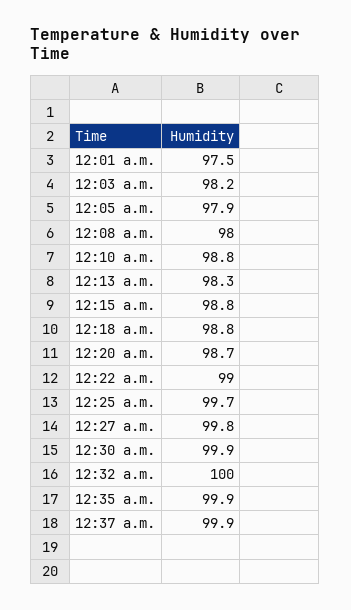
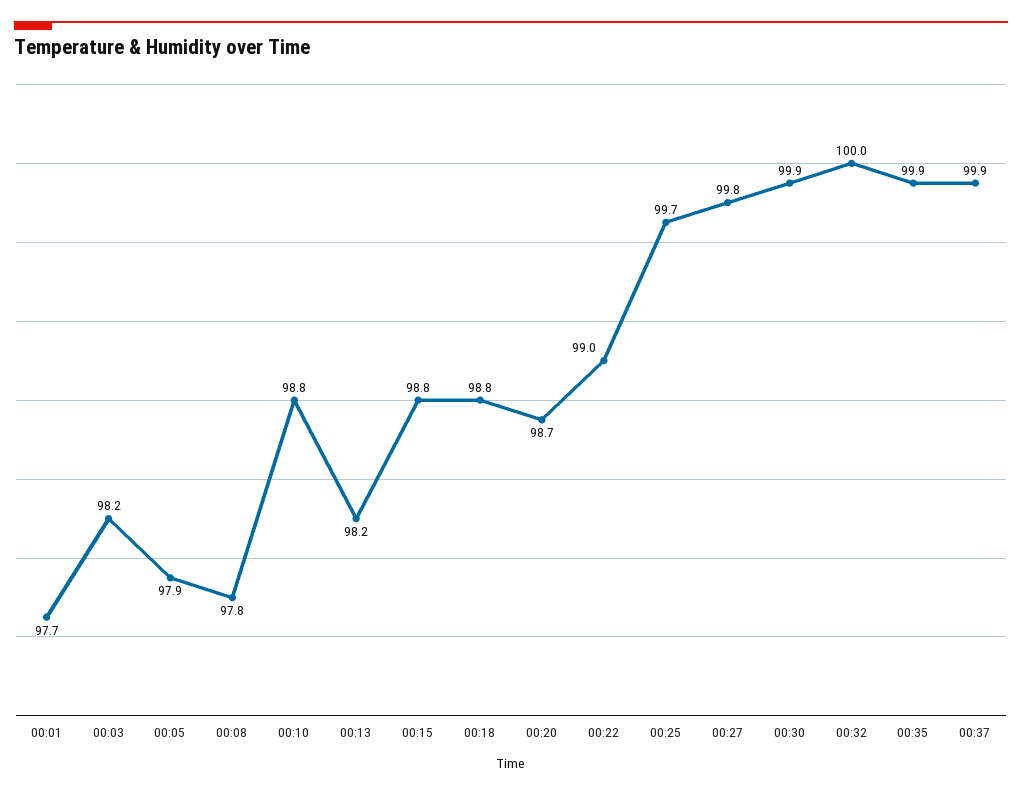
  {
-   "12:01 a.m.": 97.5,
+   "12:01 a.m.": 97.7,
    "12:03 a.m.": 98.2,
    "12:05 a.m.": 97.9,
-   "12:08 a.m.": 98,
+   "12:08 a.m.": 97.8,
    "12:10 a.m.": 98.8,
-   "12:13 a.m.": 98.3,
+   "12:13 a.m.": 98.2,
    "12:15 a.m.": 98.8,
    "12:18 a.m.": 98.8,
    "12:20 a.m.": 98.7,
    "12:22 a.m.": 99,
    "12:25 a.m.": 99.7,
    "12:27 a.m.": 99.8,
    "12:30 a.m.": 99.9,
    "12:32 a.m.": 100,
    "12:35 a.m.": 99.9,
    "12:37 a.m.": 99.9
  }

